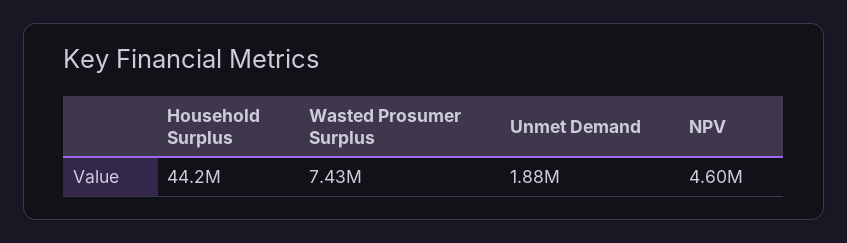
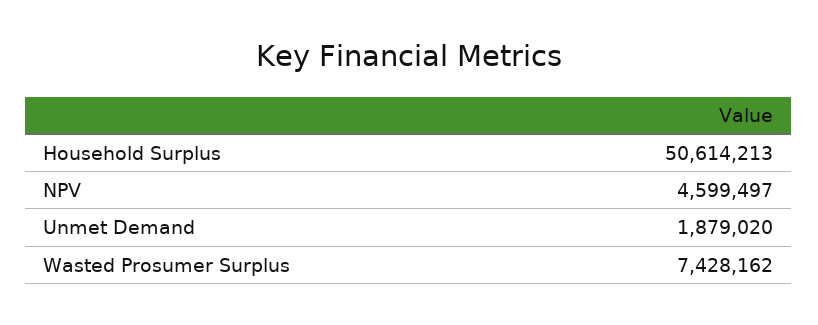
  {
-   "Household Surplus": 44200000,
+   "Household Surplus": 50614213,
    "Wasted Prosumer Surplus": 7428162,
    "Unmet Demand": 1879020,
    "NPV": 4599497
  }

